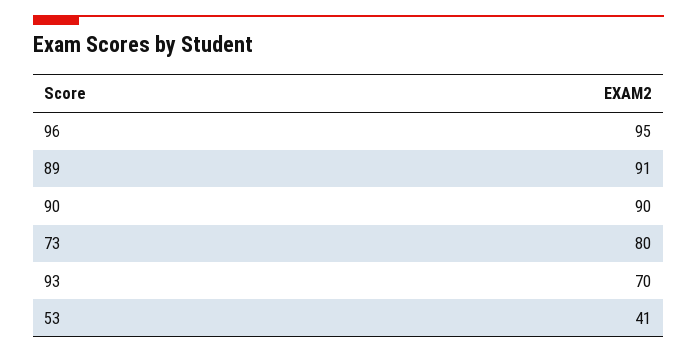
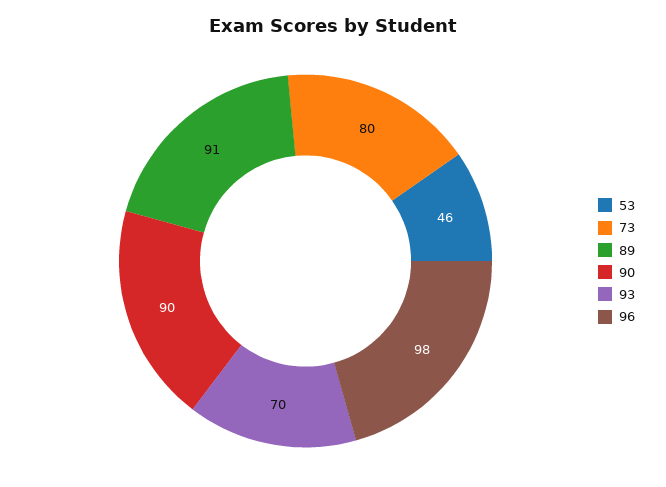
  {
-   "96": 95,
+   "96": 98,
    "89": 91,
    "90": 90,
    "73": 80,
    "93": 70,
-   "53": 41
+   "53": 46
  }

